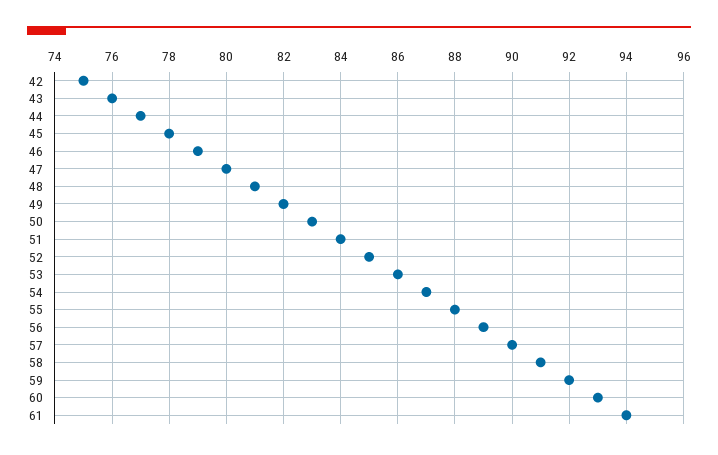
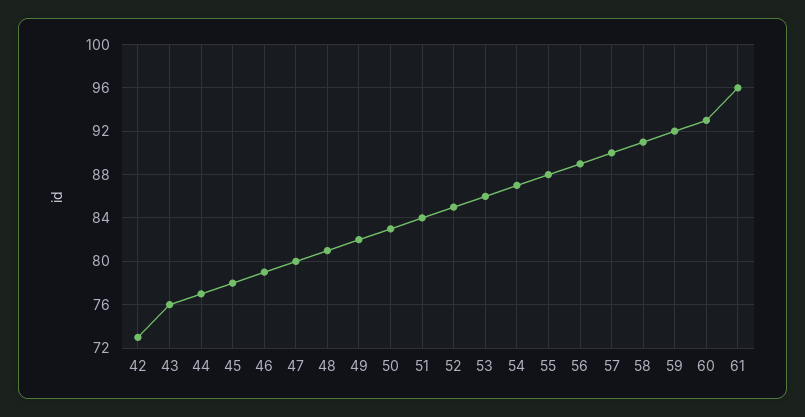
  {
-   "42": 75,
+   "42": 73,
    "43": 76,
    "44": 77,
    "45": 78,
    "46": 79,
    "47": 80,
    "48": 81,
    "49": 82,
    "50": 83,
    "51": 84,
    "52": 85,
    "53": 86,
    "54": 87,
    "55": 88,
    "56": 89,
    "57": 90,
    "58": 91,
    "59": 92,
    "60": 93,
-   "61": 94
+   "61": 96
  }

